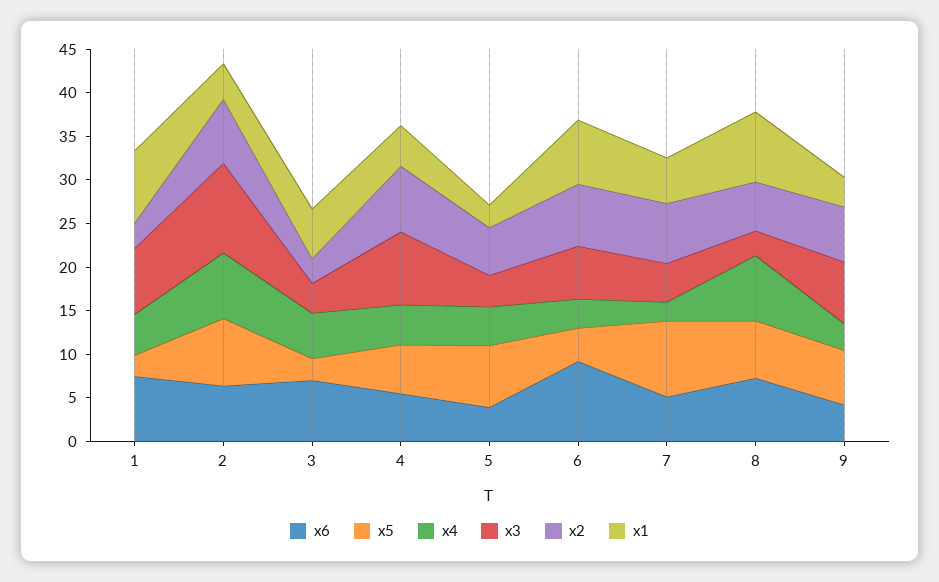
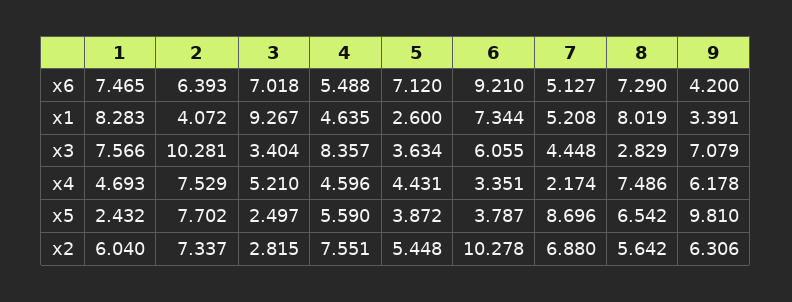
  {
    "x6": {
      "1": 7.465,
      "2": 6.393,
      "3": 7.018,
      "4": 5.488,
-     "5": 4,
+     "5": 7.12,
      "6": 9.21,
      "7": 5.127,
      "8": 7.29,
      "9": 4.2
    },
    "x5": {
      "1": 2.432,
      "2": 7.702,
      "3": 2.497,
      "4": 5.59,
-     "5": 7,
+     "5": 3.872,
      "6": 3.787,
      "7": 8.696,
      "8": 6.542,
-     "9": 6
+     "9": 9.81
    },
    "x4": {
      "1": 4.693,
      "2": 7.529,
      "3": 5.21,
      "4": 4.596,
      "5": 4.431,
      "6": 3.351,
      "7": 2.174,
      "8": 7.486,
-     "9": 3
+     "9": 6.178
    },
    "x3": {
      "1": 7.566,
      "2": 10.281,
      "3": 3.404,
      "4": 8.357,
      "5": 3.634,
      "6": 6.055,
      "7": 4.448,
      "8": 2.829,
      "9": 7.079
    },
    "x2": {
-     "1": 3,
+     "1": 6.04,
      "2": 7.337,
      "3": 2.815,
      "4": 7.551,
      "5": 5.448,
-     "6": 7,
+     "6": 10.278,
      "7": 6.88,
      "8": 5.642,
      "9": 6.306
    },
    "x1": {
      "1": 8.283,
      "2": 4.072,
-     "3": 6,
+     "3": 9.267,
      "4": 4.635,
      "5": 2.6,
      "6": 7.344,
      "7": 5.208,
      "8": 8.019,
      "9": 3.391
    }
  }

